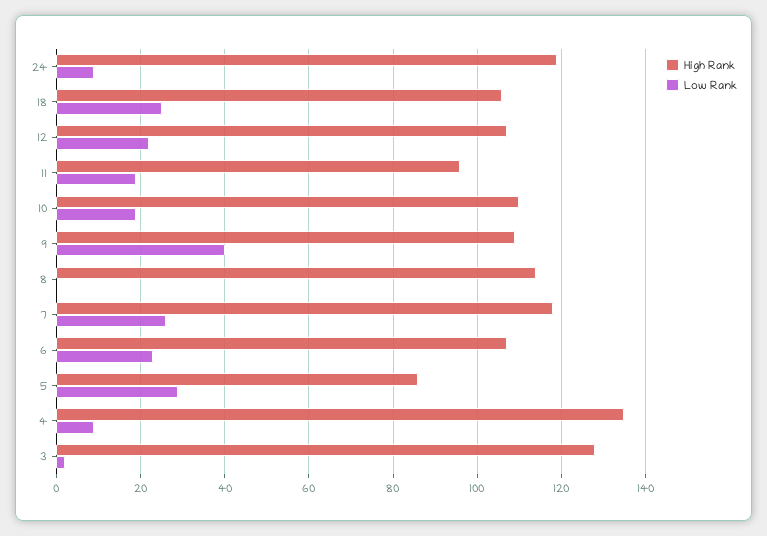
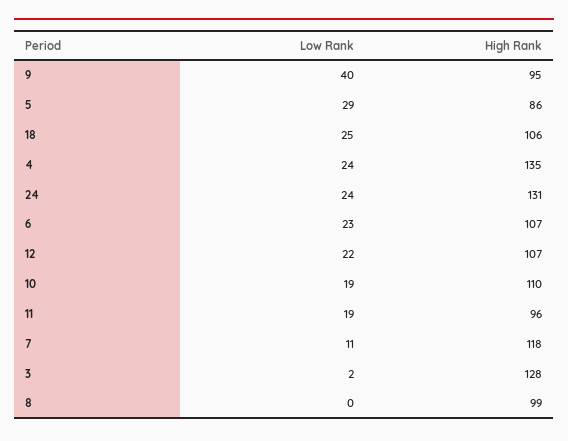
  {
    "High Rank": {
-     "24": 120,
+     "24": 131,
      "18": 106,
      "12": 107,
      "11": 96,
      "10": 110,
-     "9": 110,
+     "9": 95,
-     "8": 115,
+     "8": 99,
      "7": 118,
      "6": 107,
      "5": 86,
      "4": 135,
      "3": 128
    },
    "Low Rank": {
-     "24": 10,
+     "24": 24,
      "18": 25,
      "12": 22,
      "11": 19,
      "10": 19,
      "9": 40,
      "8": 0,
-     "7": 25,
+     "7": 11,
      "6": 23,
      "5": 29,
-     "4": 10,
+     "4": 24,
      "3": 2
    }
  }

